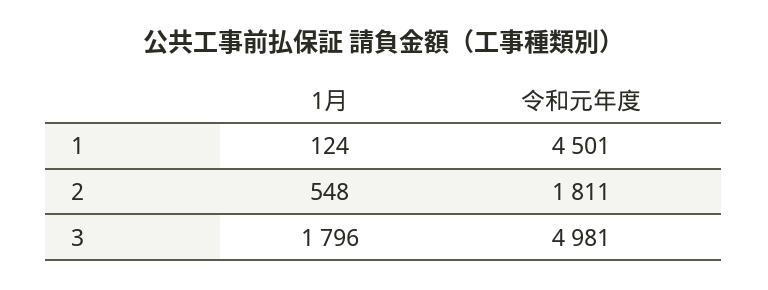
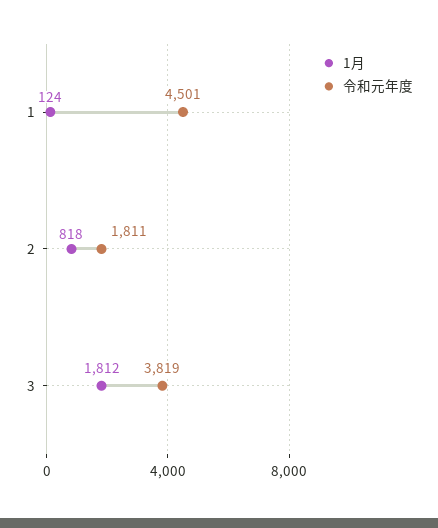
  {
    "1月": {
      "1": 124,
-     "2": 548,
+     "2": 818,
-     "3": 1796
+     "3": 1812
    },
    "令和元年度": {
      "1": 4501,
      "2": 1811,
-     "3": 4981
+     "3": 3819
    }
  }

